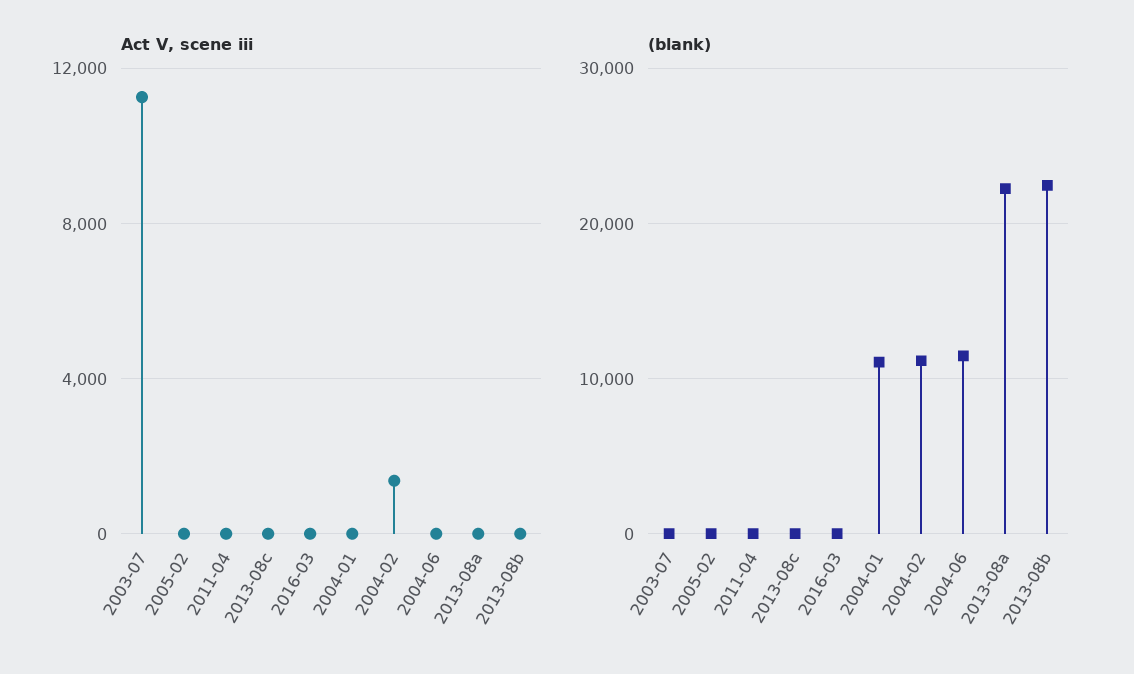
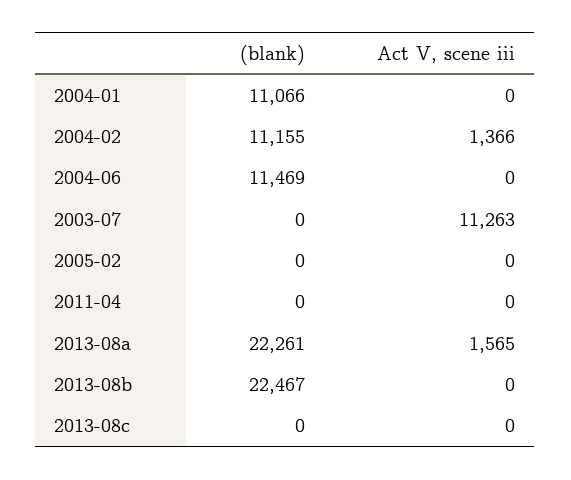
  {
    "Act V, scene iii": {
      "2003-07": 11263,
      "2005-02": 0,
      "2011-04": 0,
      "2013-08c": 0,
-     "2016-03": 0,
      "2004-01": 0,
      "2004-02": 1366,
      "2004-06": 0,
-     "2013-08a": 0,
+     "2013-08a": 1565,
      "2013-08b": 0
    },
    "(blank)": {
      "2003-07": 0,
      "2005-02": 0,
      "2011-04": 0,
      "2013-08c": 0,
-     "2016-03": 0,
      "2004-01": 11066,
      "2004-02": 11155,
      "2004-06": 11469,
      "2013-08a": 22261,
      "2013-08b": 22467
    }
  }

